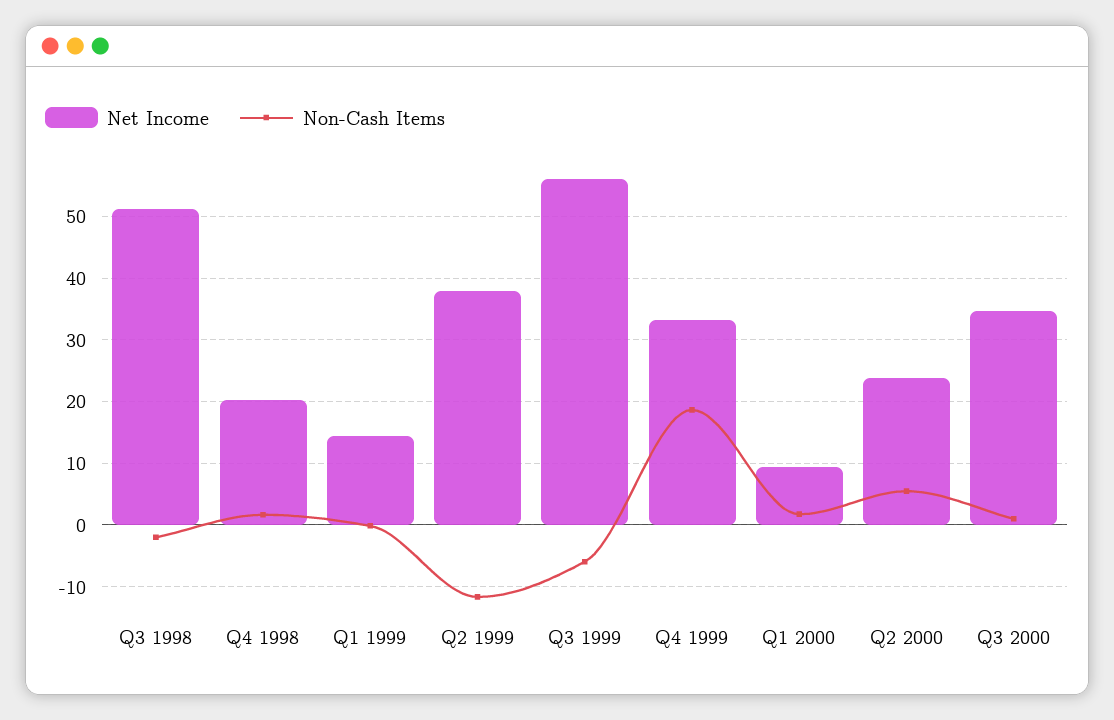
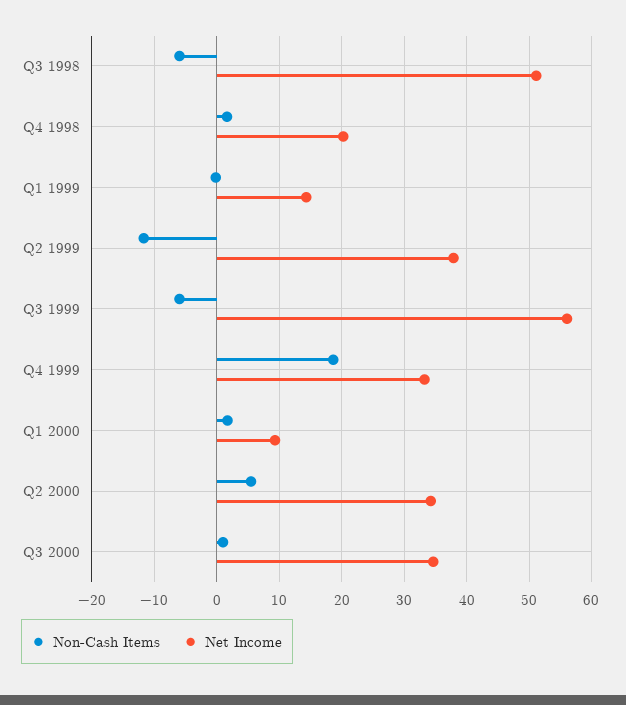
  {
    "Net Income": {
      "Q3 1998": 51,
      "Q4 1998": 20,
      "Q1 1999": 14,
      "Q2 1999": 38,
      "Q3 1999": 56,
      "Q4 1999": 33,
      "Q1 2000": 9,
-     "Q2 2000": 24,
+     "Q2 2000": 34,
      "Q3 2000": 35
    },
    "Non-Cash Items": {
-     "Q3 1998": -2,
+     "Q3 1998": -6,
      "Q4 1998": 2,
      "Q1 1999": 0,
      "Q2 1999": -12,
      "Q3 1999": -6,
      "Q4 1999": 19,
      "Q1 2000": 2,
      "Q2 2000": 5,
      "Q3 2000": 1
    }
  }

